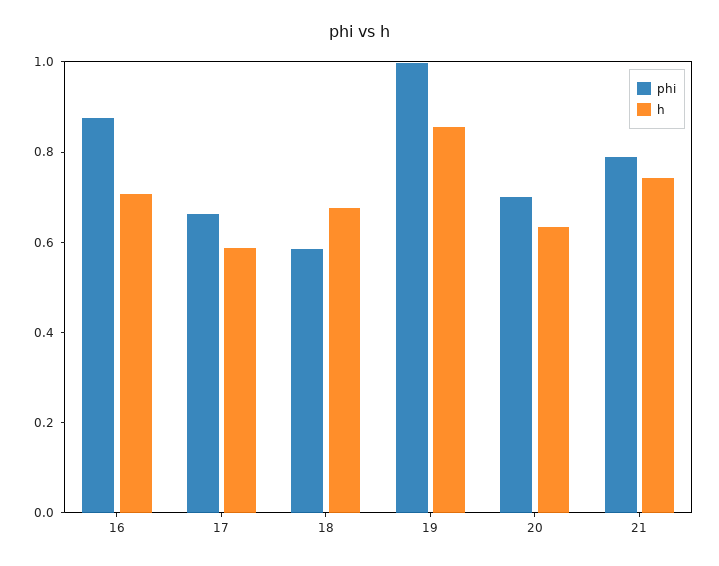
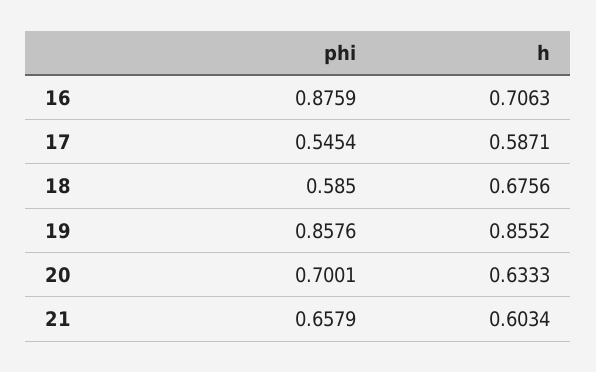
  {
    "phi": {
      "16": 0.8759,
-     "17": 0.65,
+     "17": 0.5454,
      "18": 0.585,
-     "19": 1,
+     "19": 0.8576,
      "20": 0.7001,
-     "21": 0.8
+     "21": 0.6579
    },
    "h": {
      "16": 0.7063,
      "17": 0.5871,
      "18": 0.6756,
      "19": 0.8552,
      "20": 0.6333,
-     "21": 0.75
+     "21": 0.6034
    }
  }

